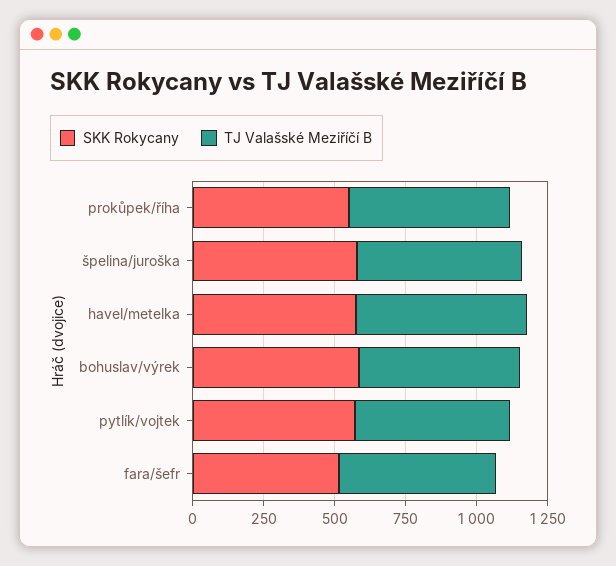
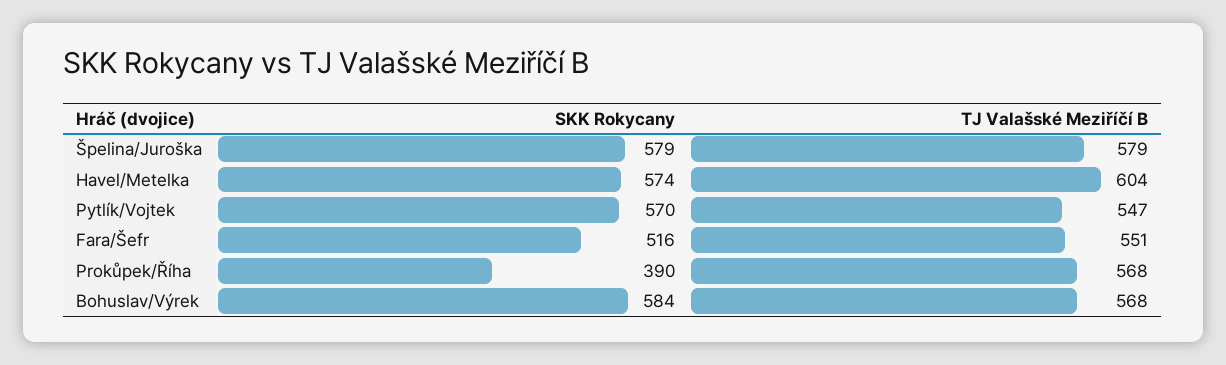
  {
    "SKK Rokycany": {
-     "prokůpek/říha": 550,
+     "prokůpek/říha": 390,
      "špelina/juroška": 579,
      "havel/metelka": 574,
      "bohuslav/výrek": 584,
      "pytlík/vojtek": 570,
      "fara/šefr": 516
    },
    "TJ Valašské Meziříčí B": {
      "prokůpek/říha": 568,
      "špelina/juroška": 579,
      "havel/metelka": 604,
      "bohuslav/výrek": 568,
      "pytlík/vojtek": 547,
      "fara/šefr": 551
    }
  }

